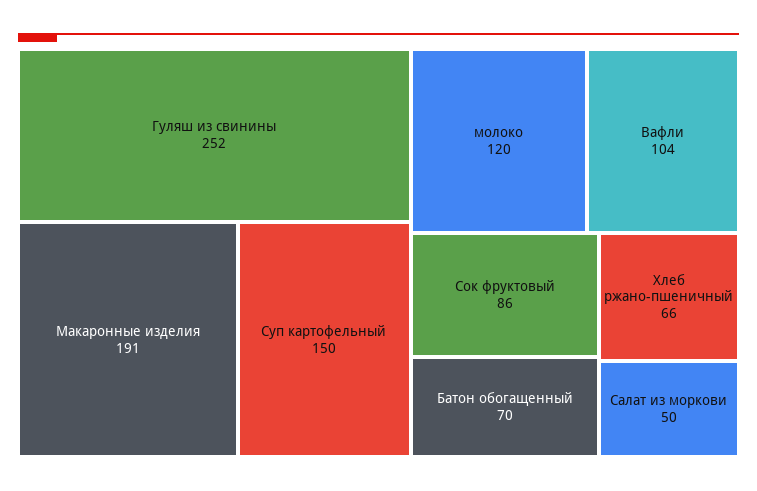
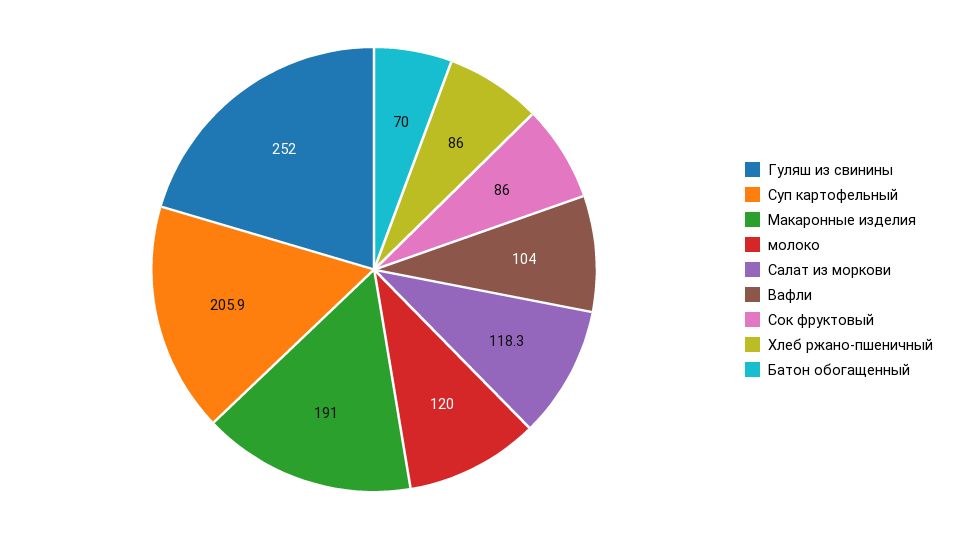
  {
    "Гуляш из свинины": 252,
    "Макаронные изделия": 191,
-   "Суп картофельный": 150,
+   "Суп картофельный": 205.9,
    "молоко": 120,
    "Вафли": 104,
    "Сок фруктовый": 86,
    "Батон обогащенный": 70,
-   "Хлеб ржано-пшеничный": 66,
+   "Хлеб ржано-пшеничный": 86,
-   "Салат из моркови": 50
+   "Салат из моркови": 118.3
  }

